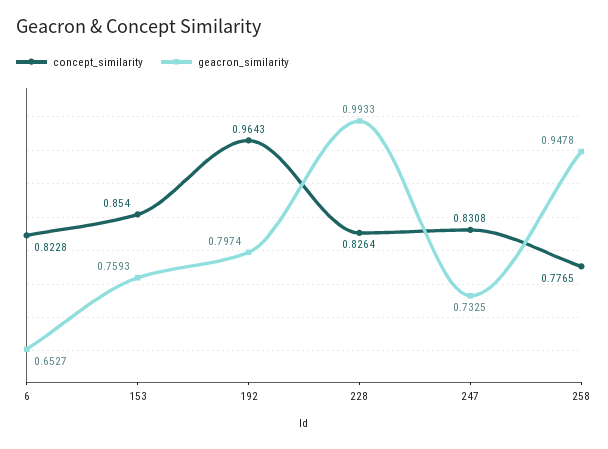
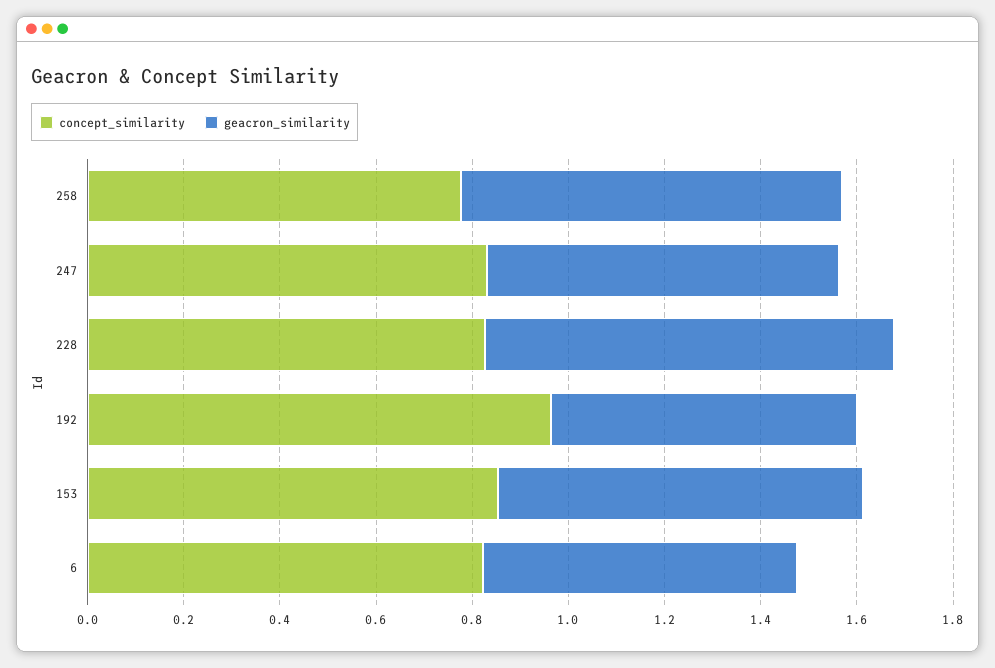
  {
    "concept_similarity": {
      "6": 0.8228,
      "153": 0.854,
      "192": 0.9643,
      "228": 0.8264,
      "247": 0.8308,
      "258": 0.7765
    },
    "geacron_similarity": {
      "6": 0.6527,
      "153": 0.7593,
-     "192": 0.7974,
+     "192": 0.65,
-     "228": 0.9933,
+     "228": 0.85,
      "247": 0.7325,
-     "258": 0.9478
+     "258": 0.8
    }
  }

